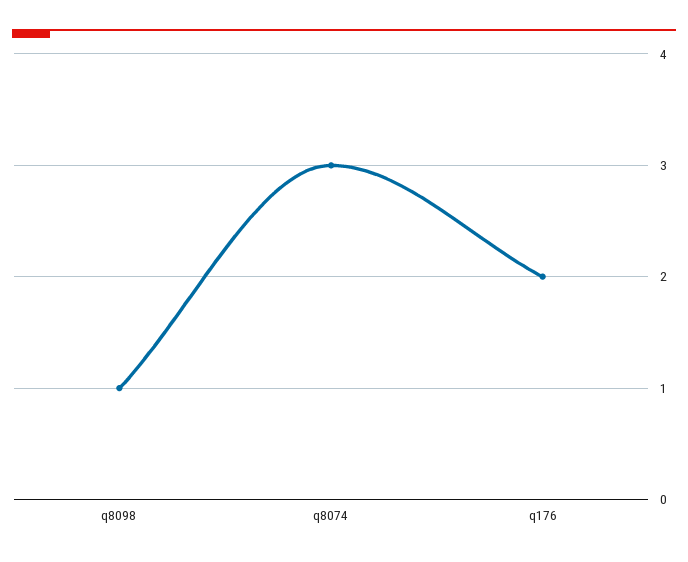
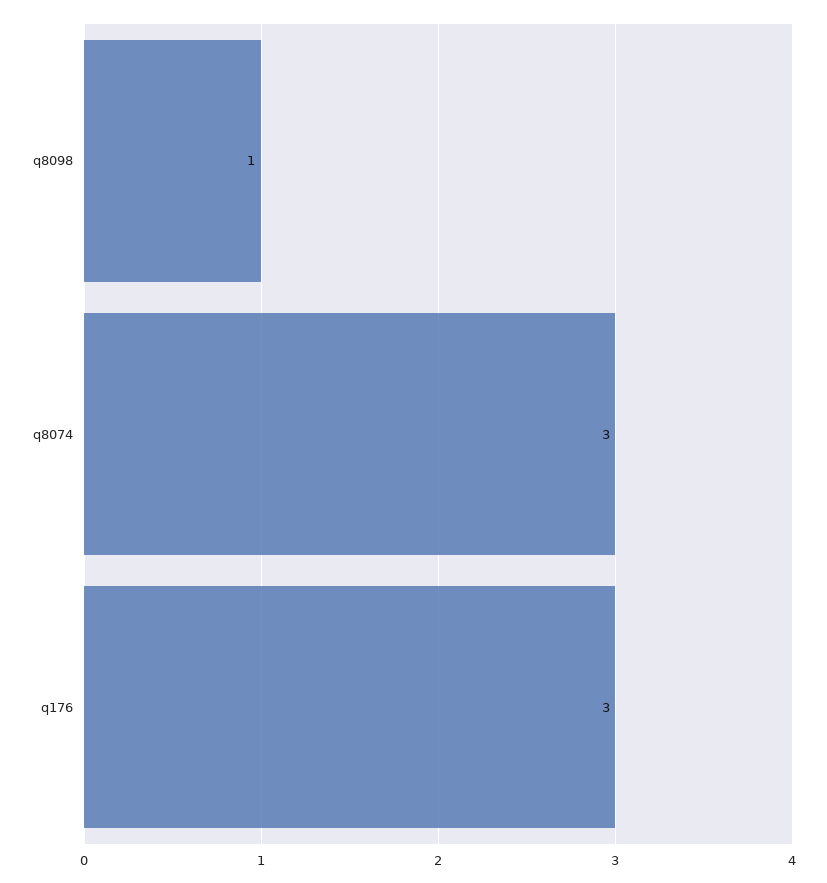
  {
    "q8098": 1,
    "q8074": 3,
-   "q176": 2
+   "q176": 3
  }

